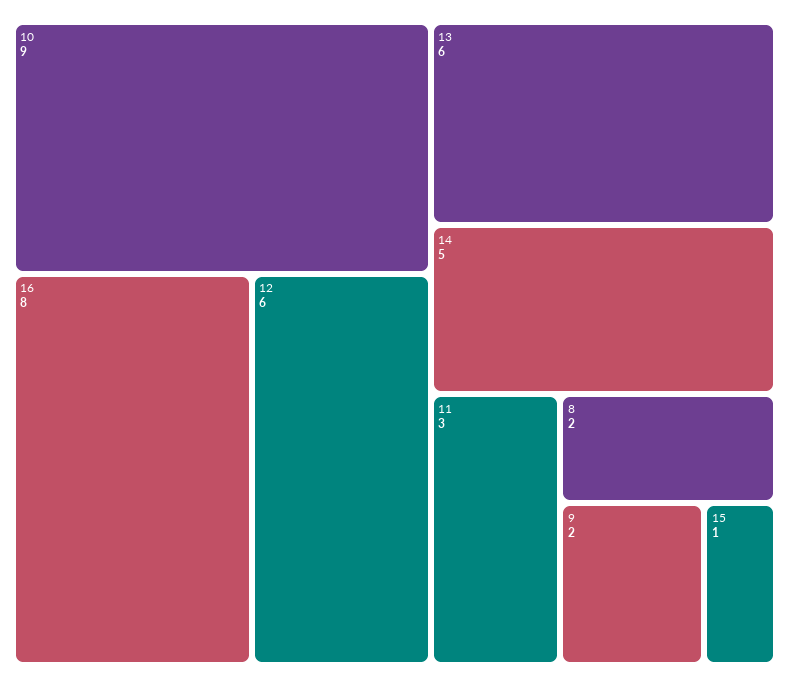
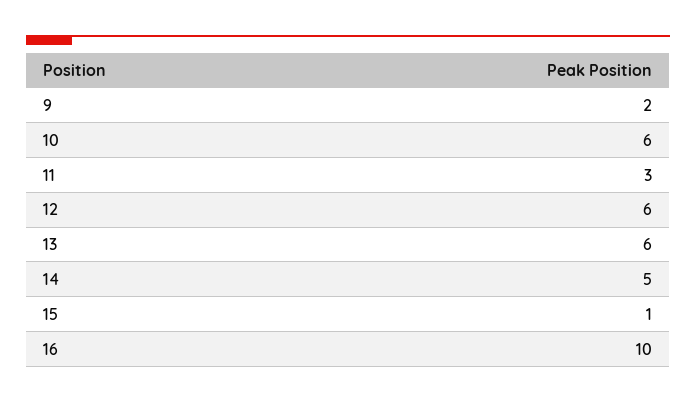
  {
-   "10": 9,
+   "10": 6,
-   "16": 8,
+   "16": 10,
    "12": 6,
    "13": 6,
    "14": 5,
    "11": 3,
-   "8": 2,
    "9": 2,
    "15": 1
  }

